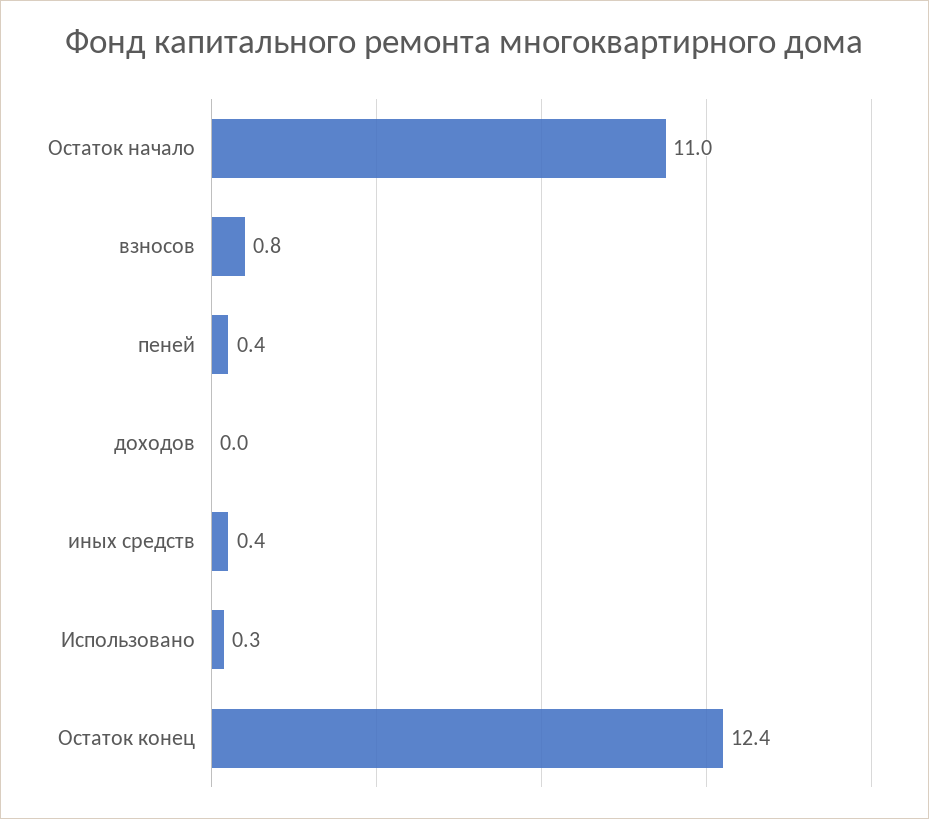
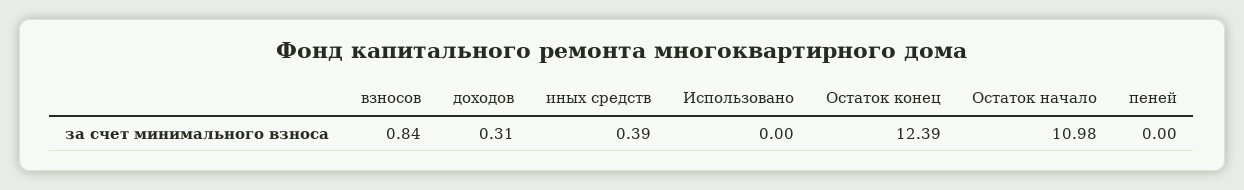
  {
    "Остаток начало": 10.98,
    "взносов": 0.84,
-   "пеней": 0.4,
+   "пеней": 0,
-   "доходов": 0,
+   "доходов": 0.31,
    "иных средств": 0.39,
-   "Использовано": 0.3,
+   "Использовано": 0,
    "Остаток конец": 12.39
  }

